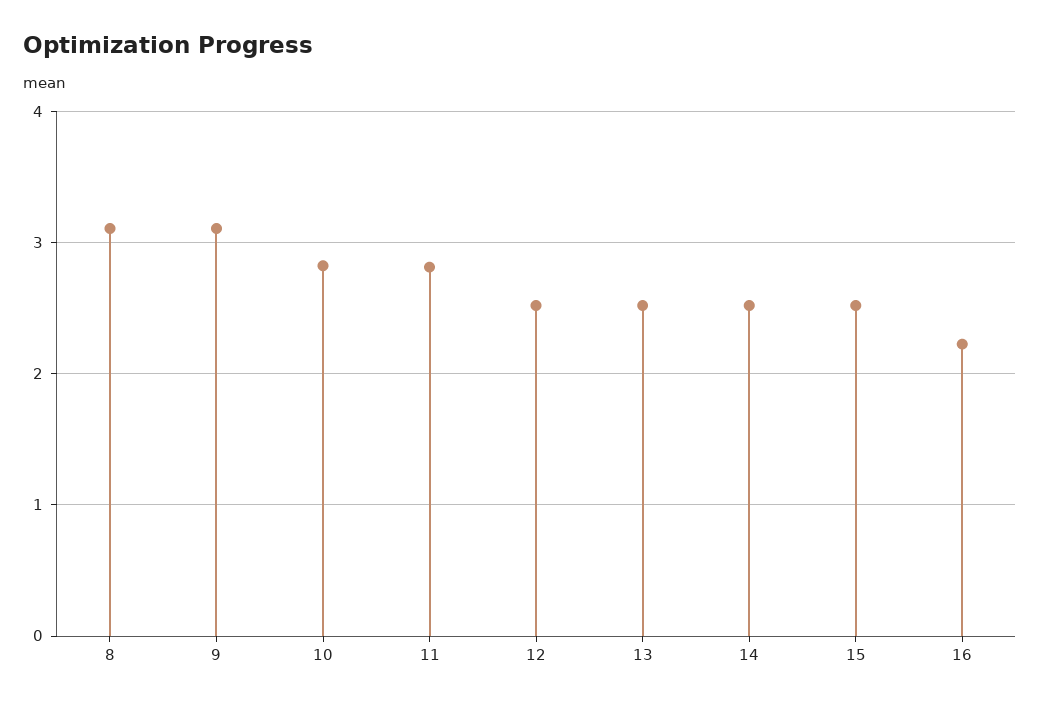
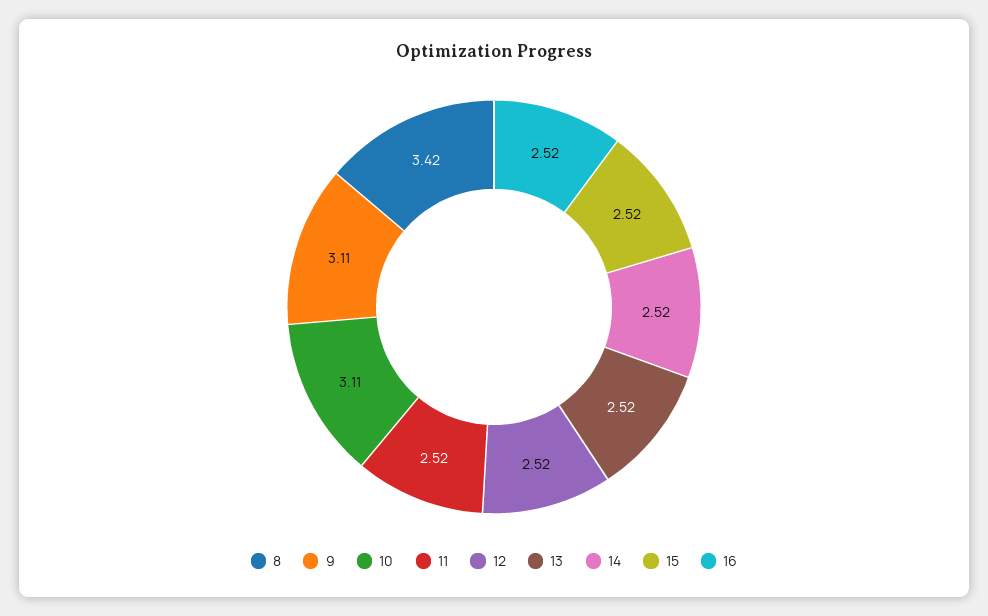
  {
-   "8": 3.1,
+   "8": 3.42,
    "9": 3.11,
-   "10": 2.8,
+   "10": 3.11,
-   "11": 2.8,
+   "11": 2.52,
    "12": 2.52,
    "13": 2.52,
    "14": 2.52,
    "15": 2.52,
-   "16": 2.2
+   "16": 2.52
  }

